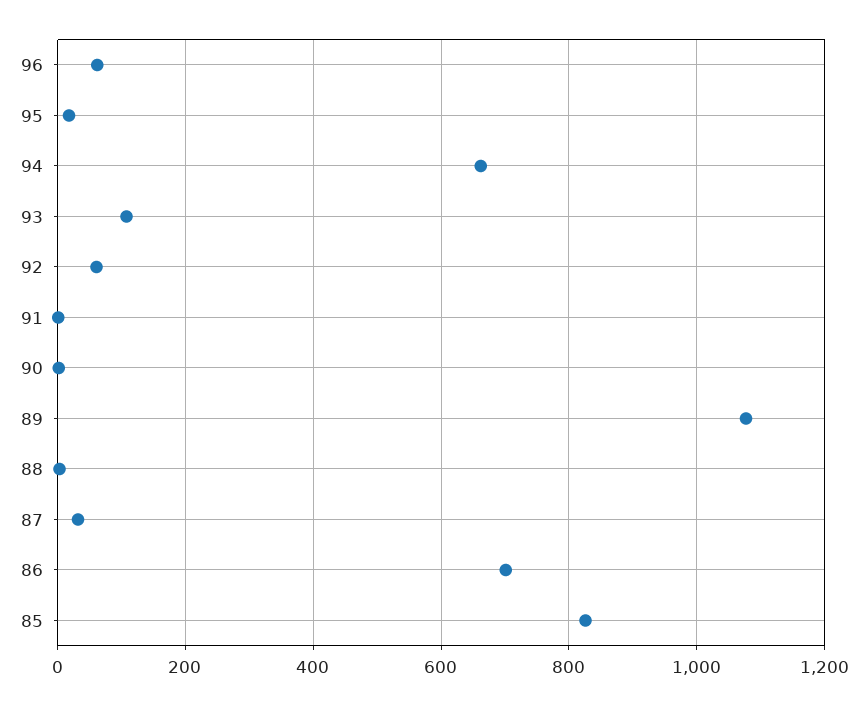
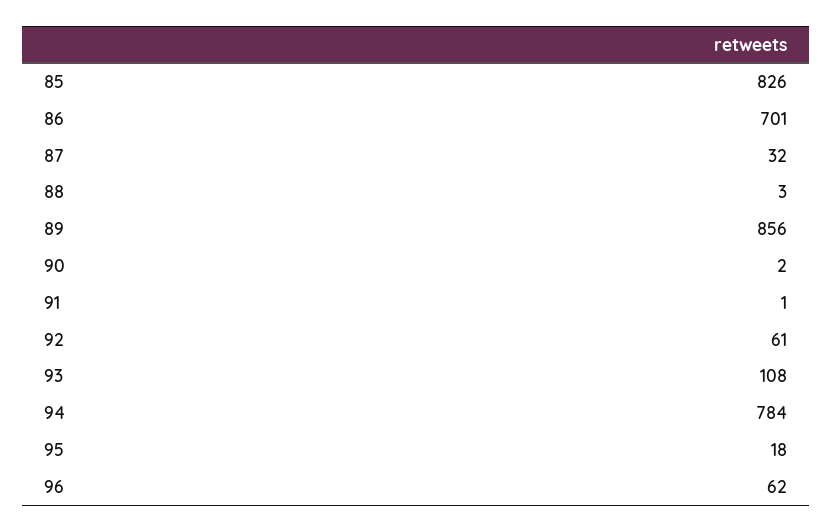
  {
    "96": 62,
    "95": 18,
-   "94": 660,
+   "94": 784,
    "93": 108,
    "92": 61,
    "91": 1,
    "90": 2,
-   "89": 1080,
+   "89": 856,
    "88": 3,
    "87": 32,
    "86": 701,
    "85": 826
  }

